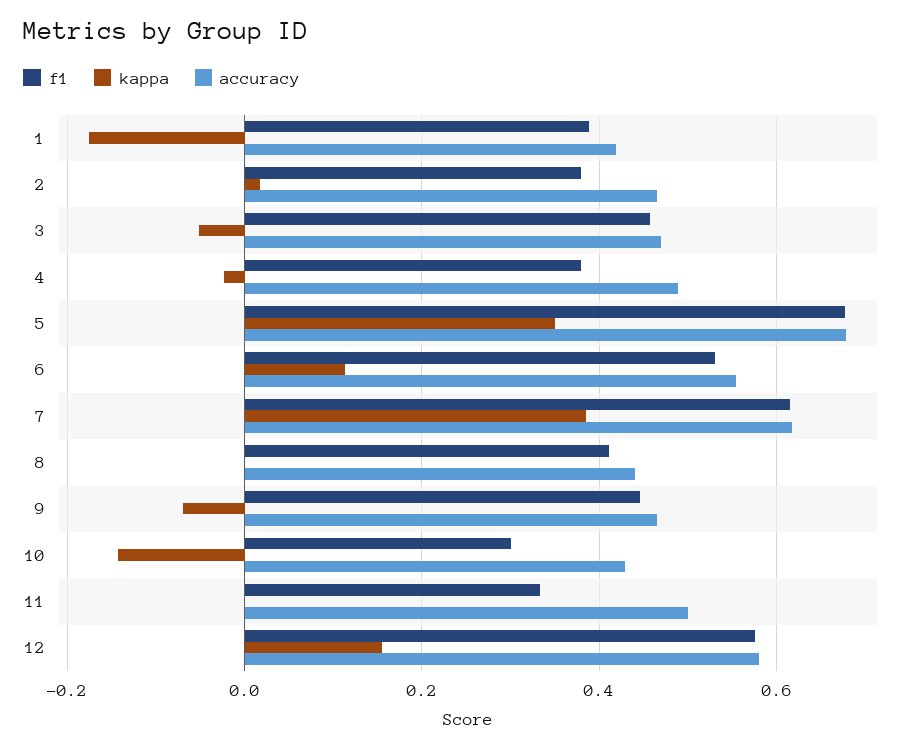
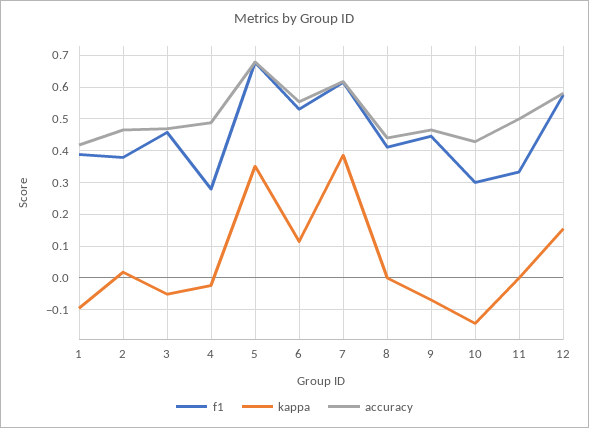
  {
    "f1": {
      "1": 0.38,
      "2": 0.38,
      "3": 0.46,
-     "4": 0.38,
+     "4": 0.28,
      "5": 0.68,
      "6": 0.54,
      "7": 0.62,
      "8": 0.42,
      "9": 0.44,
      "10": 0.3,
      "11": 0.34,
      "12": 0.58
    },
    "kappa": {
-     "1": -0.18,
+     "1": -0.1,
      "2": 0.02,
      "3": -0.06,
      "4": -0.02,
      "5": 0.36,
      "6": 0.12,
      "7": 0.38,
      "8": 0,
      "9": -0.06,
      "10": -0.14,
      "11": 0,
      "12": 0.16
    },
    "accuracy": {
      "1": 0.42,
      "2": 0.46,
      "3": 0.46,
      "4": 0.48,
      "5": 0.68,
      "6": 0.56,
      "7": 0.62,
      "8": 0.44,
      "9": 0.46,
      "10": 0.42,
      "11": 0.5,
      "12": 0.58
    }
  }

